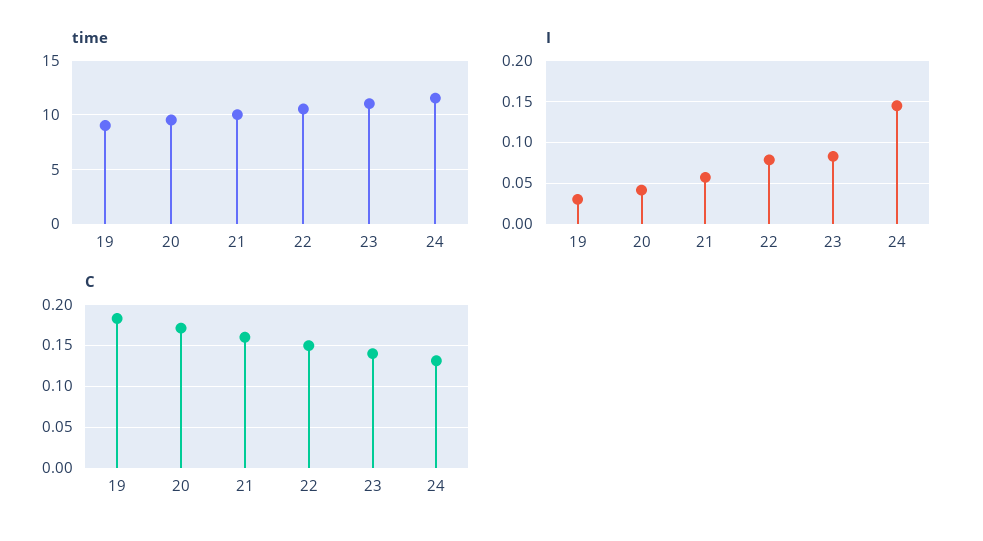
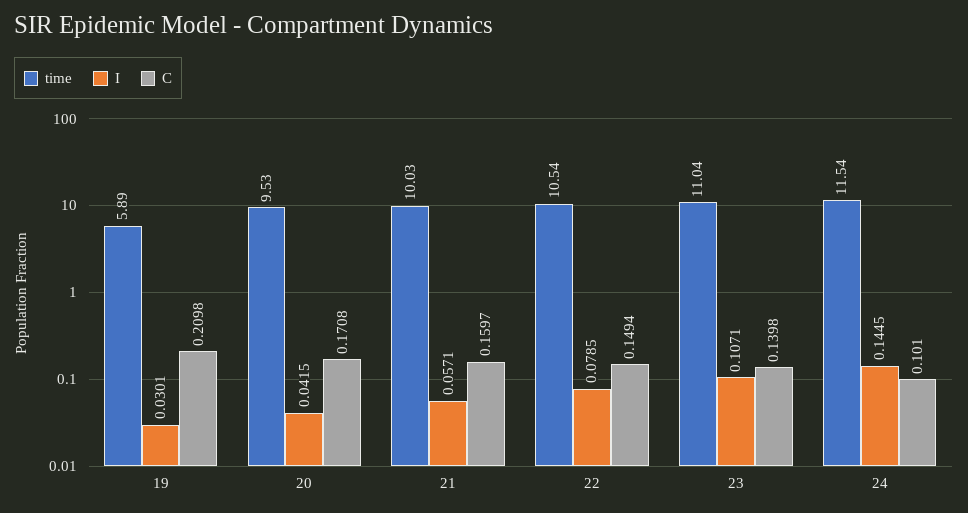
  {
    "time": {
-     "19": 9,
+     "19": 5.89,
      "20": 9.53,
      "21": 10.03,
      "22": 10.54,
      "23": 11.04,
      "24": 11.54
    },
    "I": {
      "19": 0.0301,
      "20": 0.0415,
      "21": 0.0571,
      "22": 0.0785,
-     "23": 0.08,
+     "23": 0.1071,
      "24": 0.1445
    },
    "C": {
-     "19": 0.18,
+     "19": 0.2098,
      "20": 0.1708,
      "21": 0.1597,
      "22": 0.1494,
      "23": 0.1398,
-     "24": 0.13
+     "24": 0.101
    }
  }

